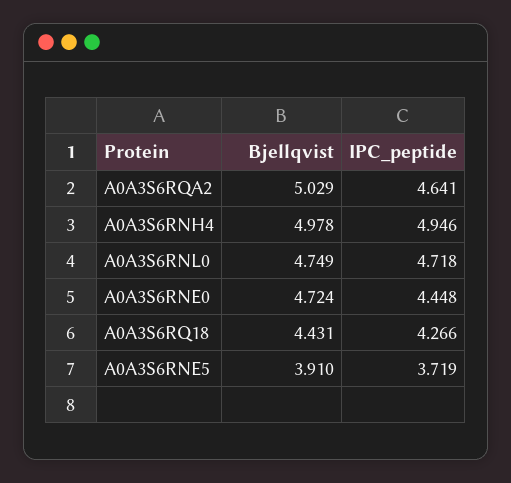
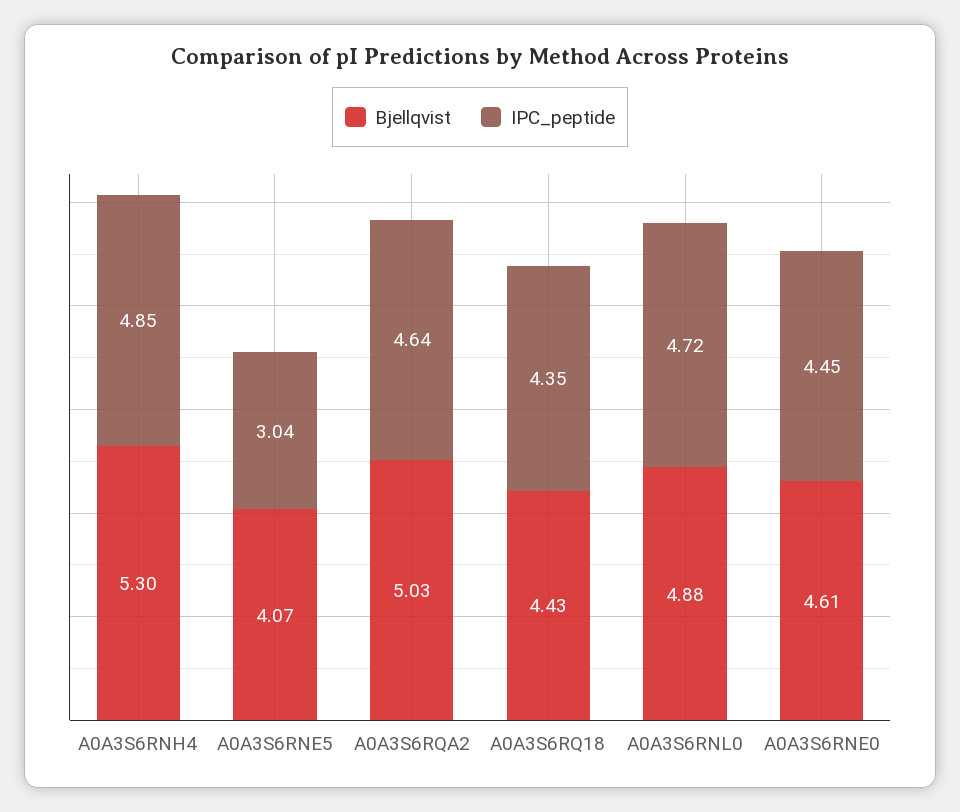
  {
    "Bjellqvist": {
      "A0A3S6RQA2": 5.029,
-     "A0A3S6RNH4": 4.978,
+     "A0A3S6RNH4": 5.3,
-     "A0A3S6RNL0": 4.749,
+     "A0A3S6RNL0": 4.88,
-     "A0A3S6RNE0": 4.724,
+     "A0A3S6RNE0": 4.61,
      "A0A3S6RQ18": 4.431,
-     "A0A3S6RNE5": 3.91
+     "A0A3S6RNE5": 4.07
    },
    "IPC_peptide": {
      "A0A3S6RQA2": 4.641,
-     "A0A3S6RNH4": 4.946,
+     "A0A3S6RNH4": 4.85,
      "A0A3S6RNL0": 4.718,
      "A0A3S6RNE0": 4.448,
-     "A0A3S6RQ18": 4.266,
+     "A0A3S6RQ18": 4.35,
-     "A0A3S6RNE5": 3.719
+     "A0A3S6RNE5": 3.04
    }
  }

